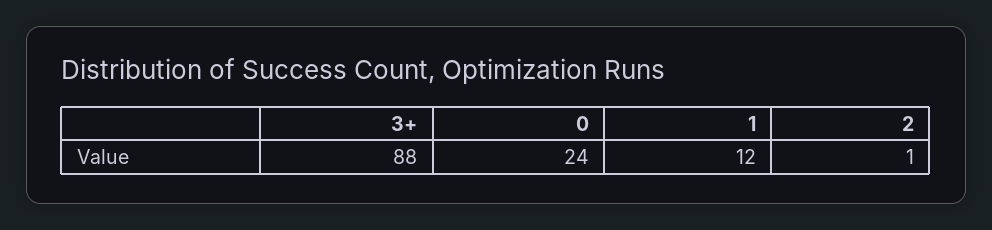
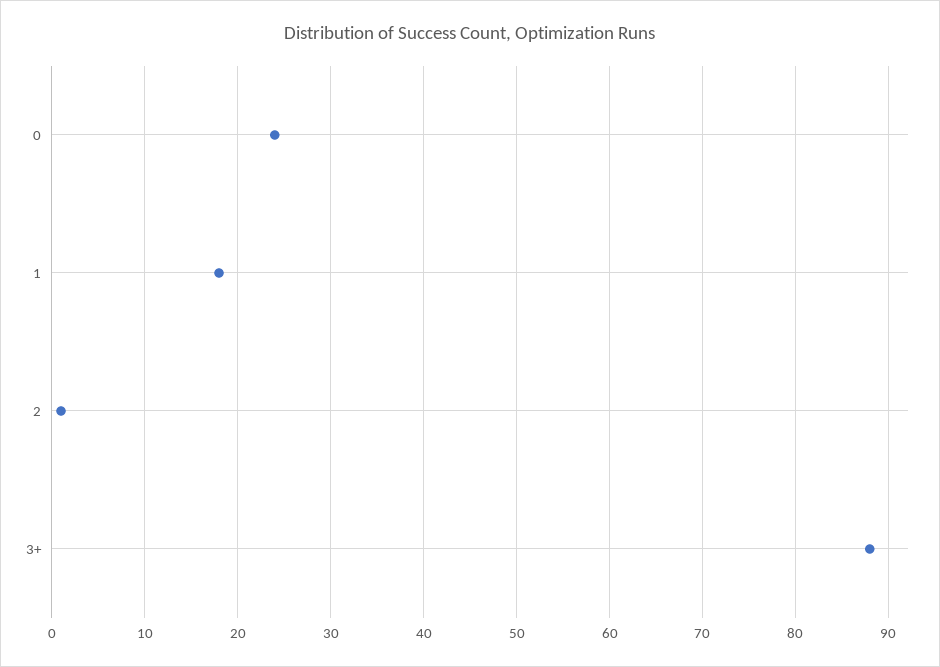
  {
    "3+": 88,
    "0": 24,
-   "1": 12,
+   "1": 18,
    "2": 1
  }

